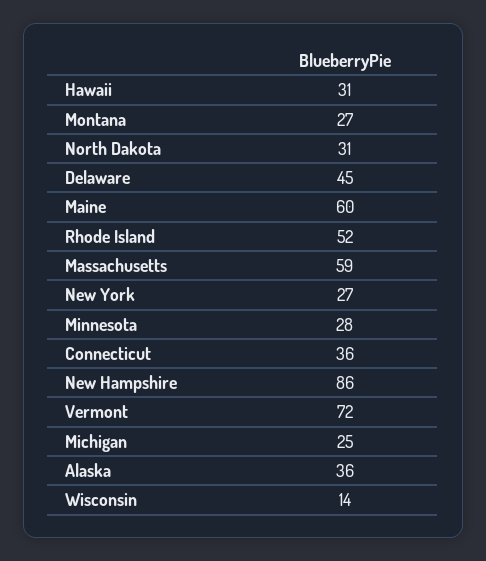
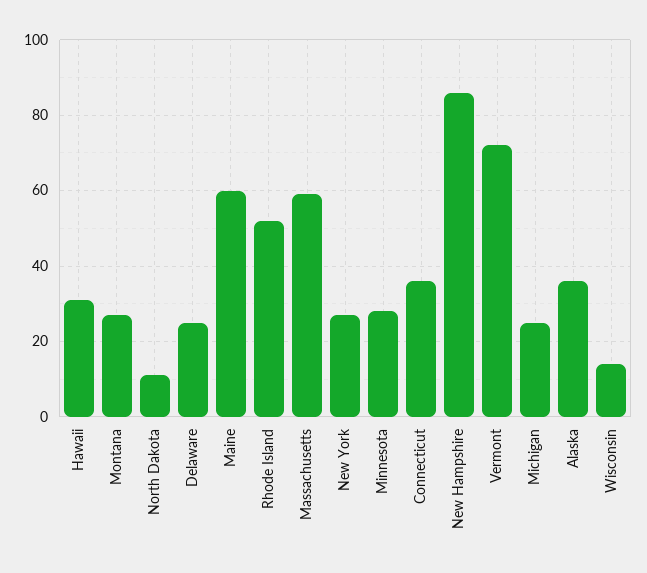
  {
    "Hawaii": 31,
    "Montana": 27,
-   "North Dakota": 31,
+   "North Dakota": 10,
-   "Delaware": 45,
+   "Delaware": 25,
    "Maine": 60,
    "Rhode Island": 52,
    "Massachusetts": 59,
    "New York": 27,
    "Minnesota": 28,
    "Connecticut": 36,
    "New Hampshire": 86,
    "Vermont": 72,
    "Michigan": 25,
    "Alaska": 36,
    "Wisconsin": 14
  }

